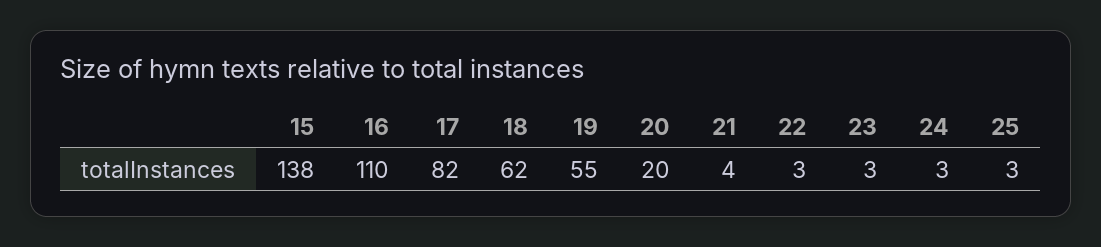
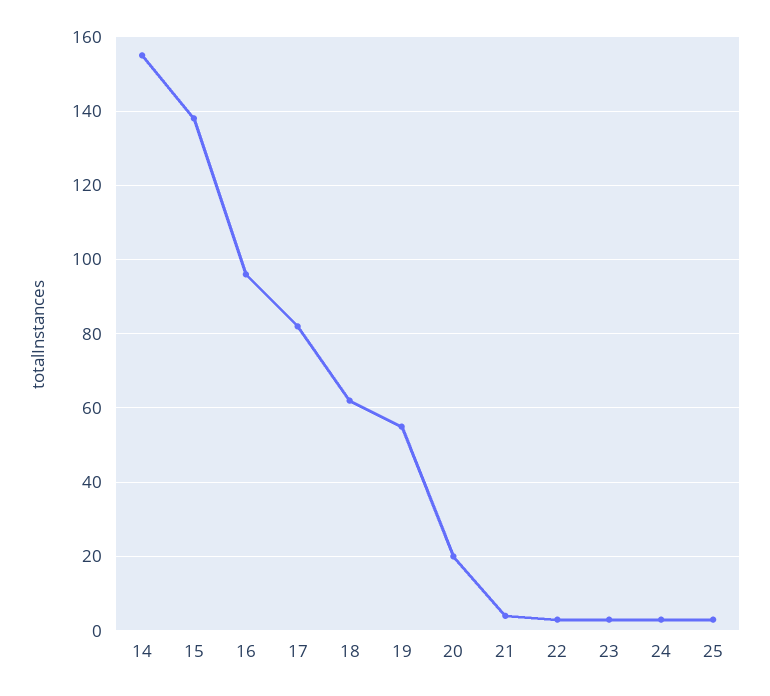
  {
    "15": 138,
-   "16": 110,
+   "16": 95,
    "17": 82,
    "18": 62,
    "19": 55,
    "20": 20,
    "21": 4,
    "22": 3,
    "23": 3,
    "24": 3,
-   "25": 3
+   "25": 3,
+   "14": 155
  }

